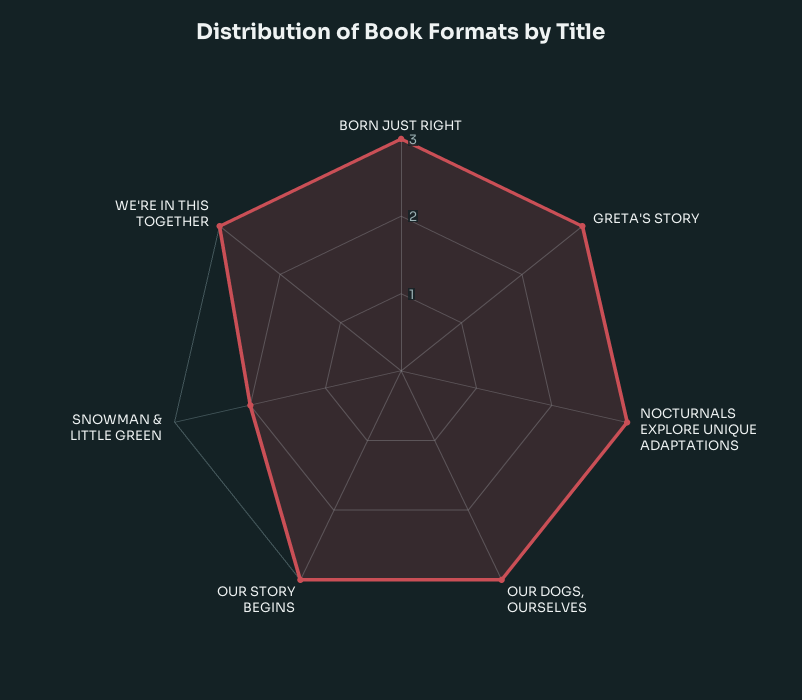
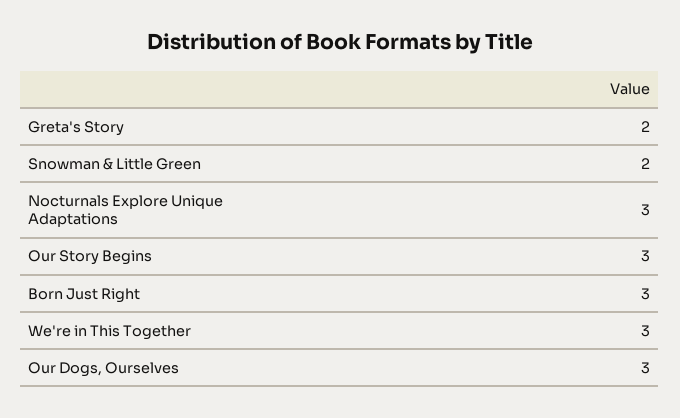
  {
    "BORN JUST RIGHT": 3,
-   "GRETA'S STORY": 3,
+   "GRETA'S STORY": 2,
    "NOCTURNALS EXPLORE UNIQUE ADAPTATIONS": 3,
    "OUR DOGS, OURSELVES": 3,
    "OUR STORY BEGINS": 3,
    "SNOWMAN & LITTLE GREEN": 2,
    "WE'RE IN THIS TOGETHER": 3
  }

